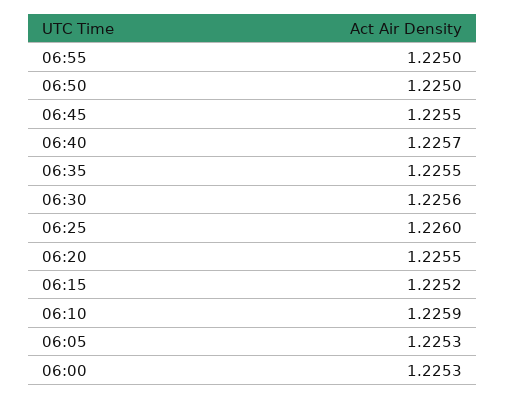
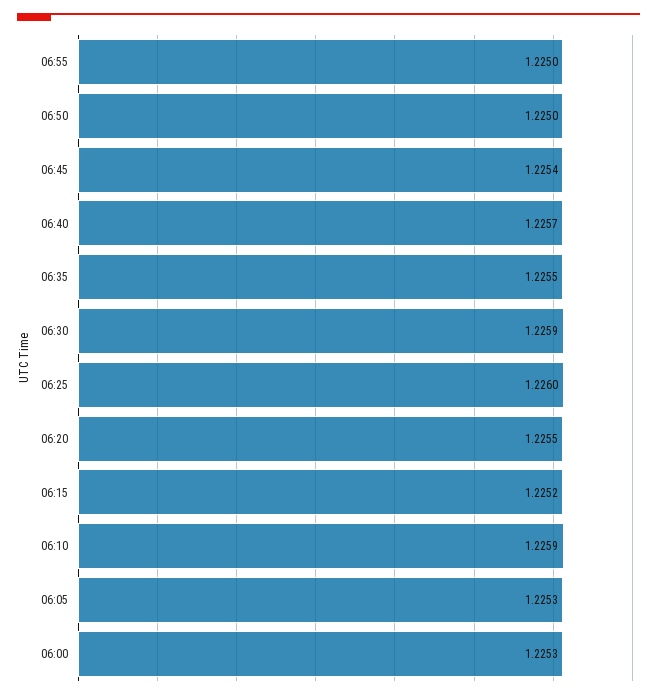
  {
    "06:55": 1.225,
    "06:50": 1.225,
-   "06:45": 1.2255,
+   "06:45": 1.2254,
    "06:40": 1.2257,
    "06:35": 1.2255,
-   "06:30": 1.2256,
+   "06:30": 1.2259,
    "06:25": 1.226,
    "06:20": 1.2255,
    "06:15": 1.2252,
    "06:10": 1.2259,
    "06:05": 1.2253,
    "06:00": 1.2253
  }

